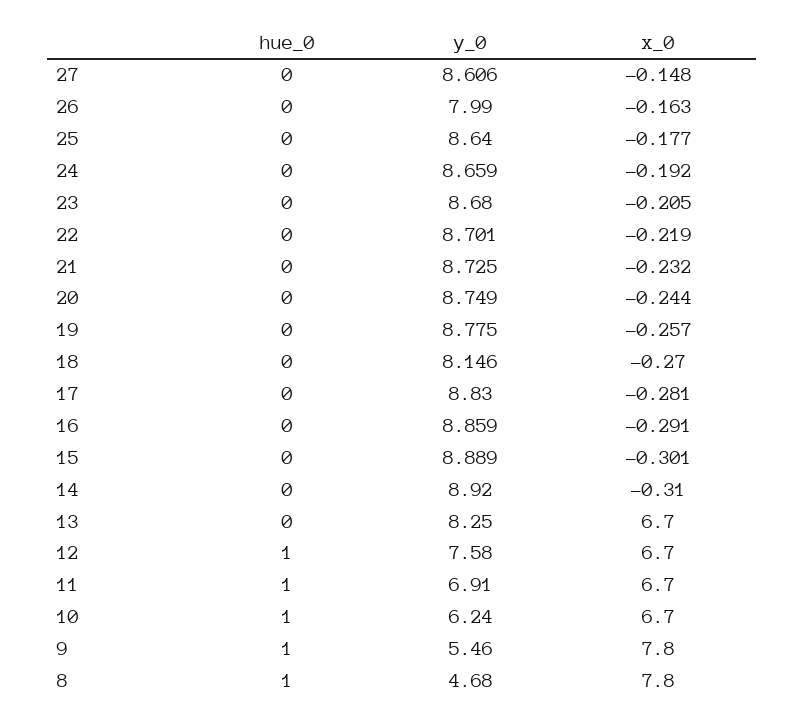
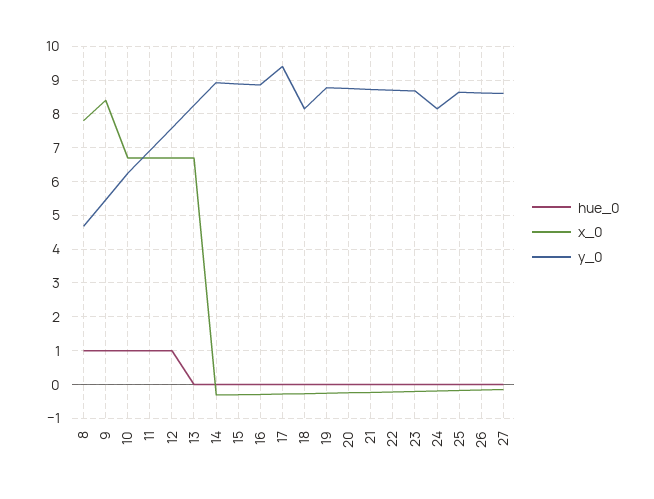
  {
    "hue_0": {
      "27": 0,
      "26": 0,
      "25": 0,
      "24": 0,
      "23": 0,
      "22": 0,
      "21": 0,
      "20": 0,
      "19": 0,
      "18": 0,
      "17": 0,
      "16": 0,
      "15": 0,
      "14": 0,
      "13": 0,
      "12": 1,
      "11": 1,
      "10": 1,
      "9": 1,
      "8": 1
    },
    "y_0": {
      "27": 8.606,
-     "26": 7.99,
+     "26": 8.6,
      "25": 8.64,
-     "24": 8.659,
+     "24": 8.2,
      "23": 8.68,
      "22": 8.701,
      "21": 8.725,
      "20": 8.749,
      "19": 8.775,
      "18": 8.146,
-     "17": 8.83,
+     "17": 9.4,
      "16": 8.859,
      "15": 8.889,
      "14": 8.92,
      "13": 8.25,
      "12": 7.58,
      "11": 6.91,
      "10": 6.24,
      "9": 5.46,
      "8": 4.68
    },
    "x_0": {
      "27": -0.148,
      "26": -0.163,
      "25": -0.177,
      "24": -0.192,
      "23": -0.205,
      "22": -0.219,
      "21": -0.232,
      "20": -0.244,
      "19": -0.257,
      "18": -0.27,
      "17": -0.281,
      "16": -0.291,
      "15": -0.301,
      "14": -0.31,
      "13": 6.7,
      "12": 6.7,
      "11": 6.7,
      "10": 6.7,
-     "9": 7.8,
+     "9": 8.4,
      "8": 7.8
    }
  }

